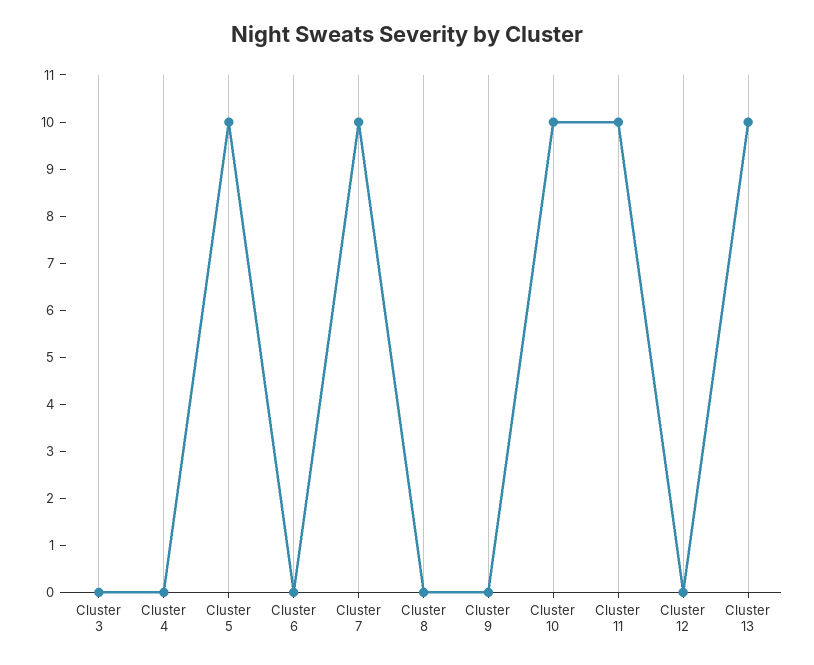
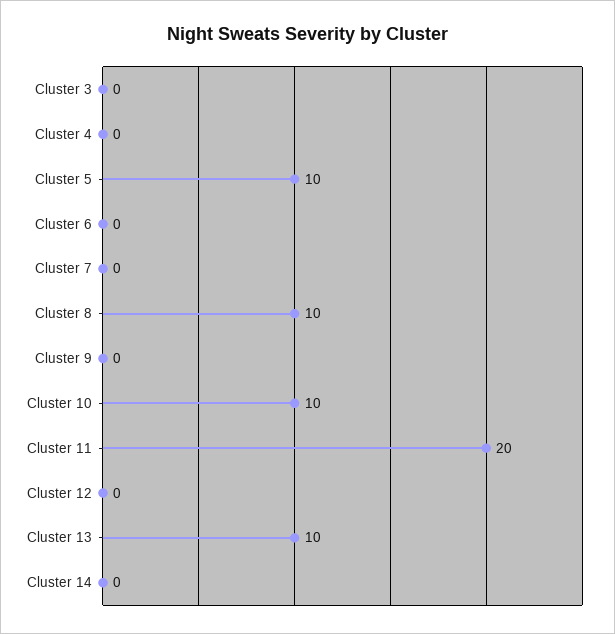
  {
    "Cluster 3": 0,
    "Cluster 4": 0,
    "Cluster 5": 10,
    "Cluster 6": 0,
-   "Cluster 7": 10,
+   "Cluster 7": 0,
-   "Cluster 8": 0,
+   "Cluster 8": 10,
    "Cluster 9": 0,
    "Cluster 10": 10,
-   "Cluster 11": 10,
+   "Cluster 11": 20,
    "Cluster 12": 0,
-   "Cluster 13": 10
+   "Cluster 13": 10,
+   "Cluster 14": 0
  }

